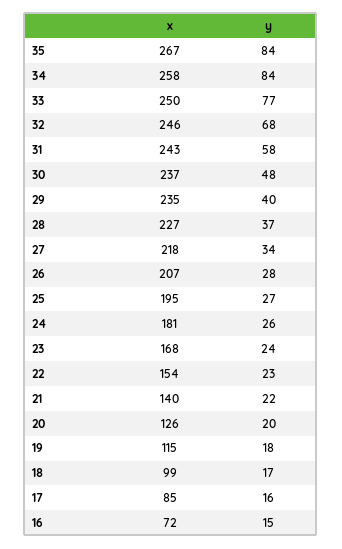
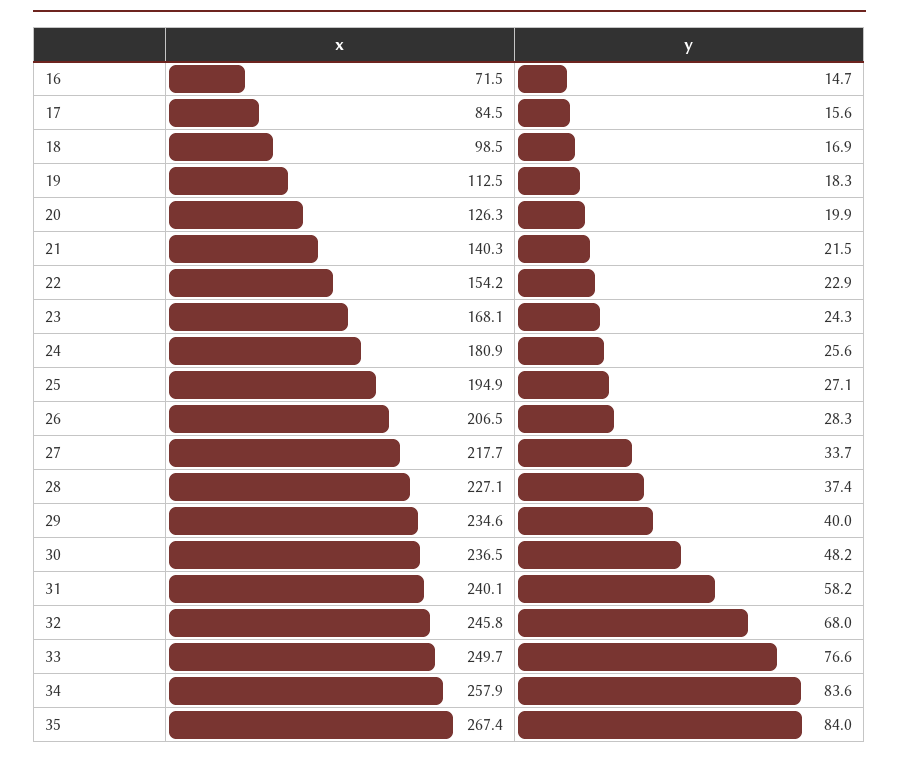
  {
    "x": {
      "35": 267.4,
      "34": 257.9,
      "33": 249.7,
      "32": 245.8,
-     "31": 243,
+     "31": 240.1,
      "30": 236.5,
      "29": 234.6,
      "28": 227.1,
      "27": 217.7,
      "26": 206.5,
      "25": 194.9,
      "24": 180.9,
      "23": 168.1,
      "22": 154.2,
      "21": 140.3,
      "20": 126.3,
-     "19": 115,
+     "19": 112.5,
      "18": 98.5,
      "17": 84.5,
      "16": 71.5
    },
    "y": {
      "35": 84,
      "34": 83.6,
      "33": 76.6,
      "32": 68,
      "31": 58.2,
      "30": 48.2,
      "29": 40,
      "28": 37.4,
      "27": 33.7,
      "26": 28.3,
      "25": 27.1,
      "24": 25.6,
      "23": 24.3,
      "22": 22.9,
      "21": 21.5,
      "20": 19.9,
      "19": 18.3,
      "18": 16.9,
      "17": 15.6,
      "16": 14.7
    }
  }

